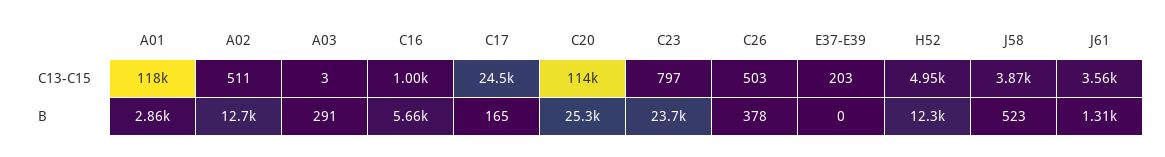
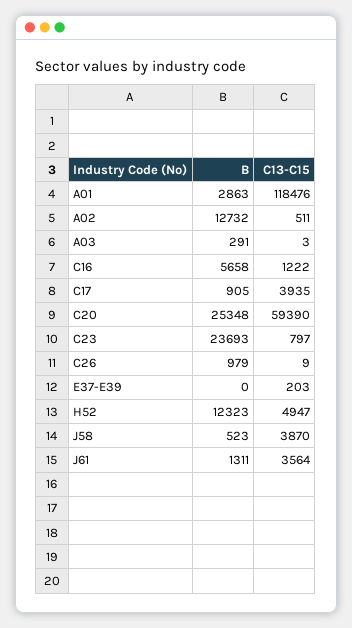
  {
    "A01": {
      "C13-C15": 118476,
      "B": 2863
    },
    "A02": {
      "C13-C15": 511,
      "B": 12732
    },
    "A03": {
      "C13-C15": 3,
      "B": 291
    },
    "C16": {
-     "C13-C15": 1000,
+     "C13-C15": 1222,
      "B": 5658
    },
    "C17": {
-     "C13-C15": 24500,
+     "C13-C15": 3935,
-     "B": 165
+     "B": 905
    },
    "C20": {
-     "C13-C15": 114000,
+     "C13-C15": 59390,
      "B": 25348
    },
    "C23": {
      "C13-C15": 797,
      "B": 23693
    },
    "C26": {
-     "C13-C15": 503,
+     "C13-C15": 9,
-     "B": 378
+     "B": 979
    },
    "E37-E39": {
      "C13-C15": 203,
      "B": 0
    },
    "H52": {
      "C13-C15": 4947,
      "B": 12323
    },
    "J58": {
      "C13-C15": 3870,
      "B": 523
    },
    "J61": {
      "C13-C15": 3564,
      "B": 1311
    }
  }

